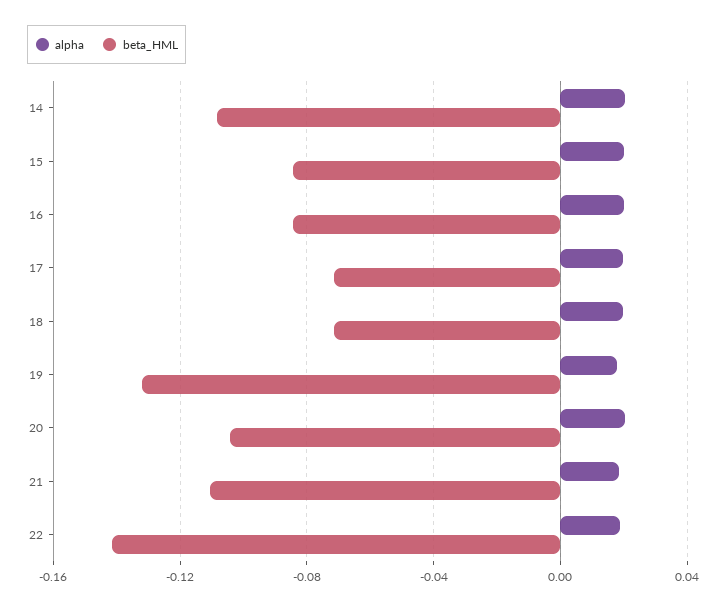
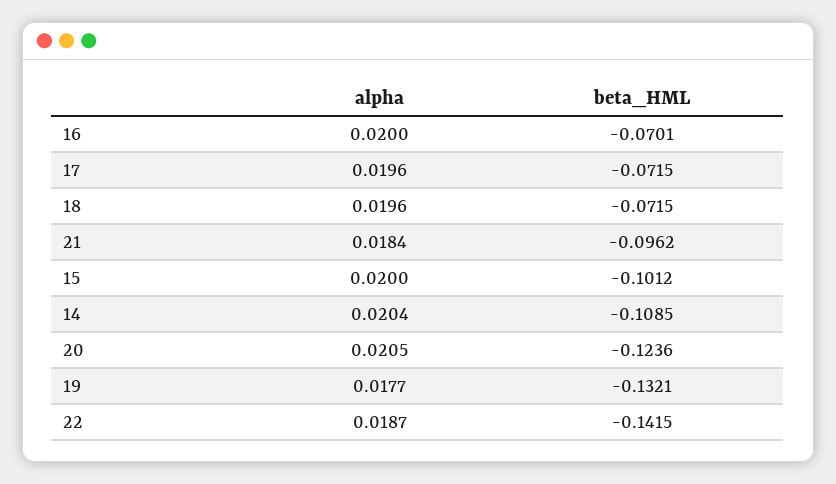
  {
    "alpha": {
      "14": 0.0204,
      "15": 0.02,
      "16": 0.02,
      "17": 0.0196,
      "18": 0.0196,
      "19": 0.0177,
      "20": 0.0205,
      "21": 0.0184,
      "22": 0.0187
    },
    "beta_HML": {
      "14": -0.1085,
-     "15": -0.085,
+     "15": -0.1012,
-     "16": -0.085,
+     "16": -0.0701,
      "17": -0.0715,
      "18": -0.0715,
      "19": -0.1321,
-     "20": -0.105,
+     "20": -0.1236,
-     "21": -0.11,
+     "21": -0.0962,
      "22": -0.1415
    }
  }

